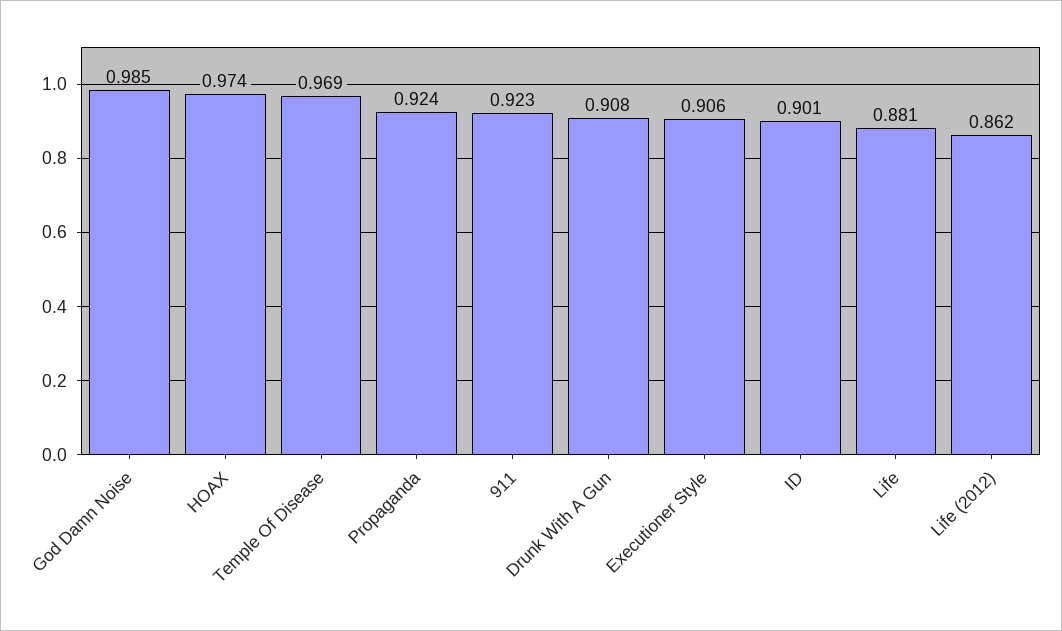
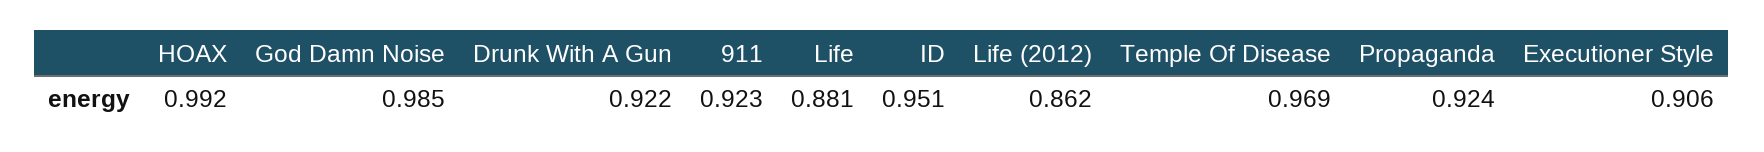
  {
    "God Damn Noise": 0.985,
-   "HOAX": 0.974,
+   "HOAX": 0.992,
    "Temple Of Disease": 0.969,
    "Propaganda": 0.924,
    "911": 0.923,
-   "Drunk With A Gun": 0.908,
+   "Drunk With A Gun": 0.922,
    "Executioner Style": 0.906,
-   "ID": 0.901,
+   "ID": 0.951,
    "Life": 0.881,
    "Life (2012)": 0.862
  }

